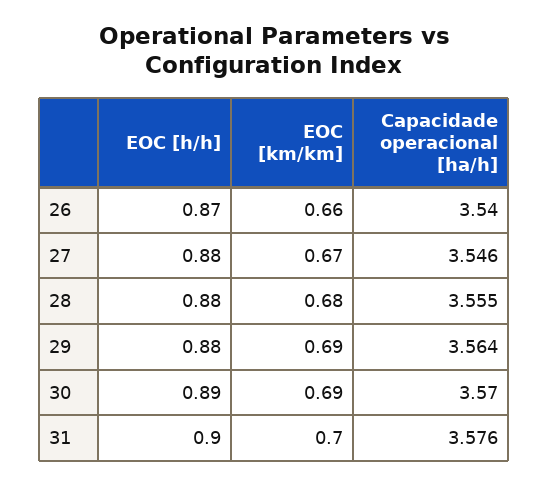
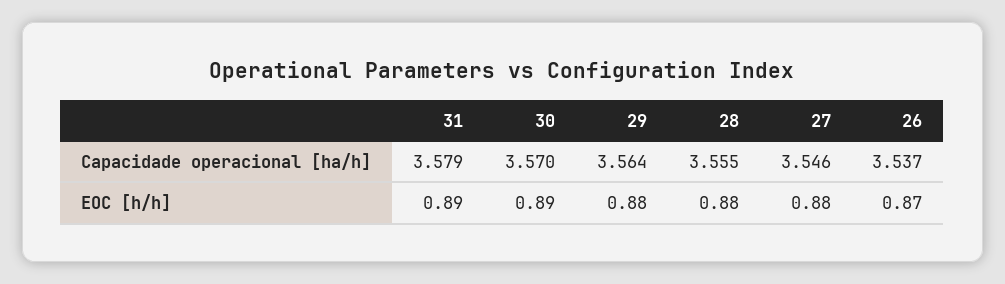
  {
    "EOC [h/h]": {
      "26": 0.87,
      "27": 0.88,
      "28": 0.88,
      "29": 0.88,
      "30": 0.89,
-     "31": 0.9
+     "31": 0.89
    },
-   "EOC [km/km]": {
-     "26": 0.66,
-     "27": 0.67,
-     "28": 0.68,
-     "29": 0.69,
-     "30": 0.69,
-     "31": 0.7
-   },
    "Capacidade operacional [ha/h]": {
-     "26": 3.54,
+     "26": 3.537,
      "27": 3.546,
      "28": 3.555,
      "29": 3.564,
      "30": 3.57,
-     "31": 3.576
+     "31": 3.579
    }
  }

